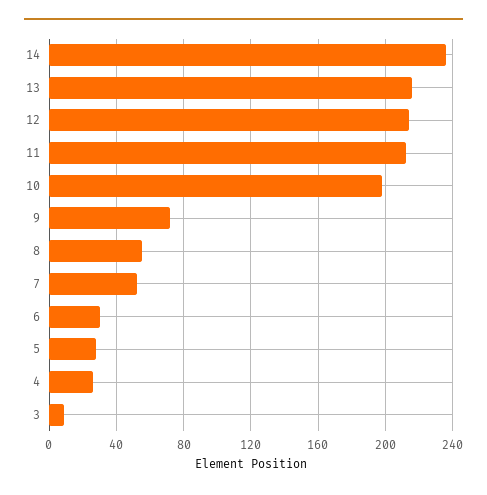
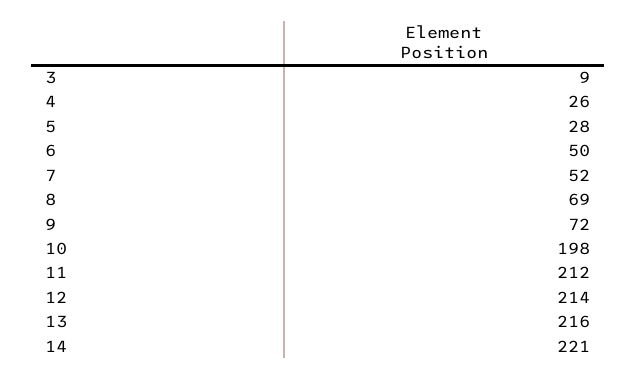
  {
-   "14": 235,
+   "14": 221,
    "13": 216,
    "12": 214,
    "11": 212,
    "10": 198,
    "9": 72,
-   "8": 55,
+   "8": 69,
    "7": 52,
-   "6": 30,
+   "6": 50,
    "5": 28,
    "4": 26,
    "3": 9
  }

